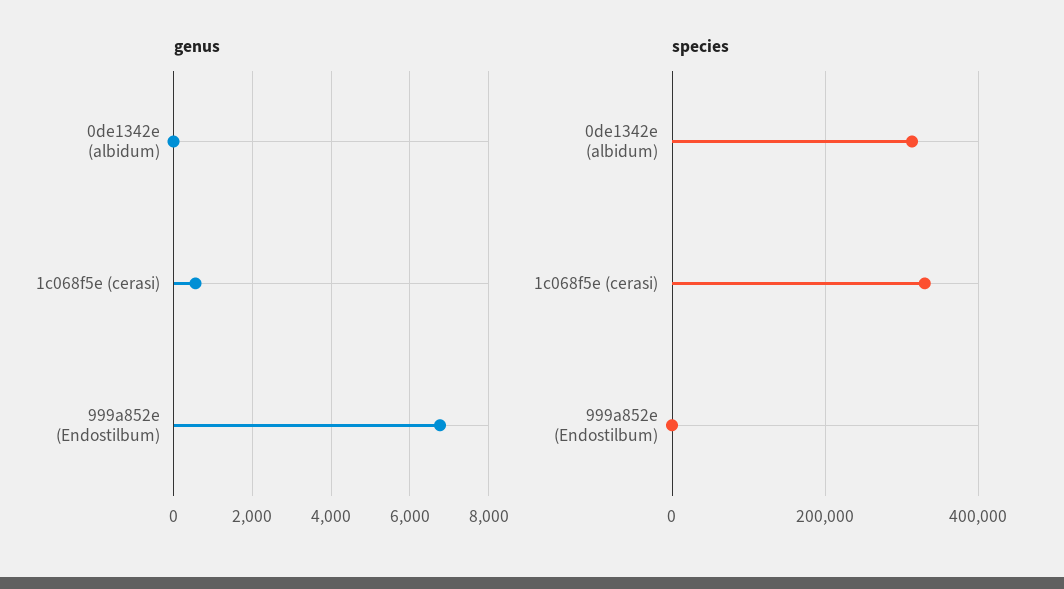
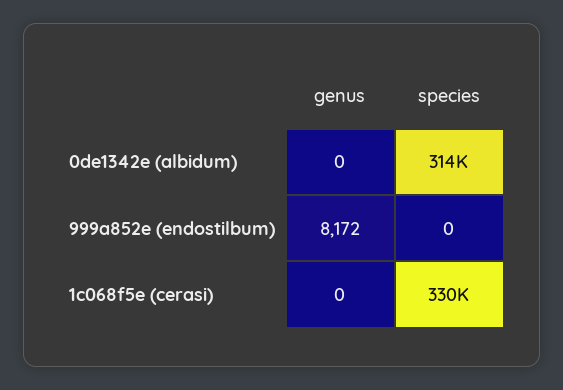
  {
    "genus": {
      "0de1342e (albidum)": 0,
-     "1c068f5e (cerasi)": 600,
+     "1c068f5e (cerasi)": 0,
-     "999a852e (Endostilbum)": 6800
+     "999a852e (Endostilbum)": 8172
    },
    "species": {
      "0de1342e (albidum)": 314000,
      "1c068f5e (cerasi)": 330000,
      "999a852e (Endostilbum)": 0
    }
  }

